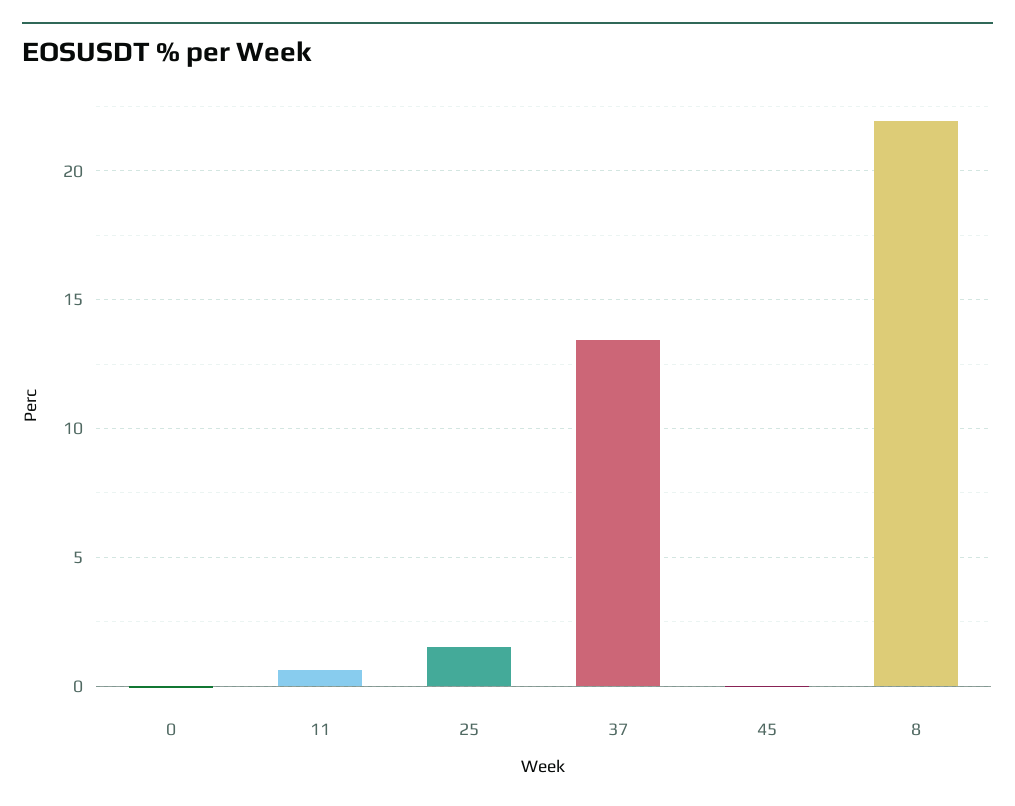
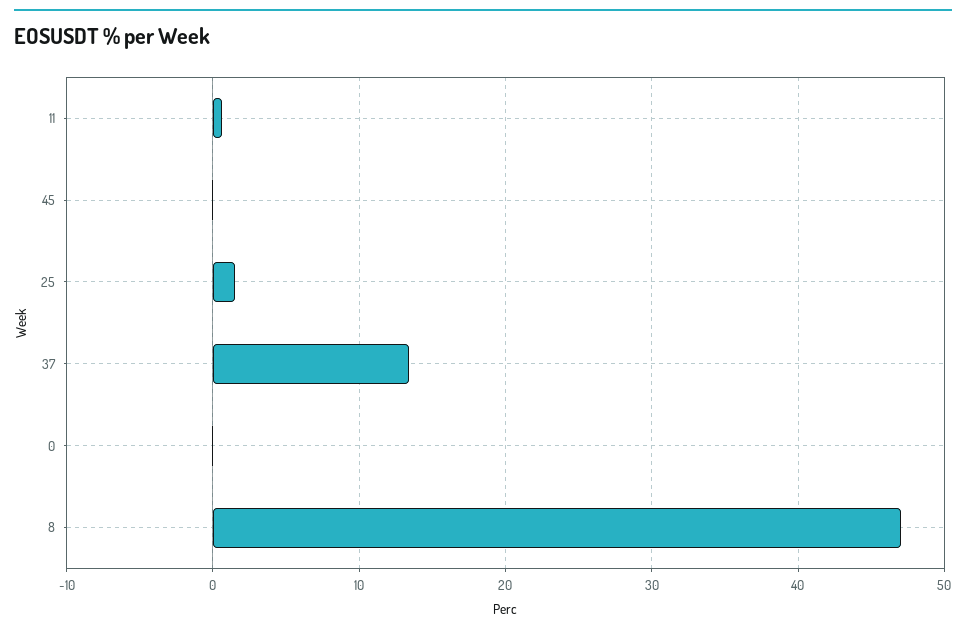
  {
    "0": 0,
    "11": 0.5,
    "25": 1.5,
    "37": 13.5,
    "45": 0,
-   "8": 22
+   "8": 47
  }

